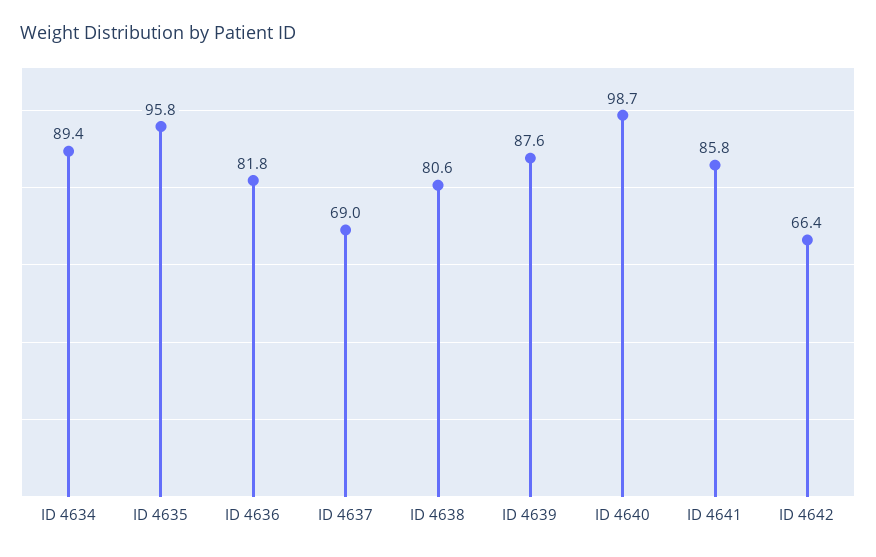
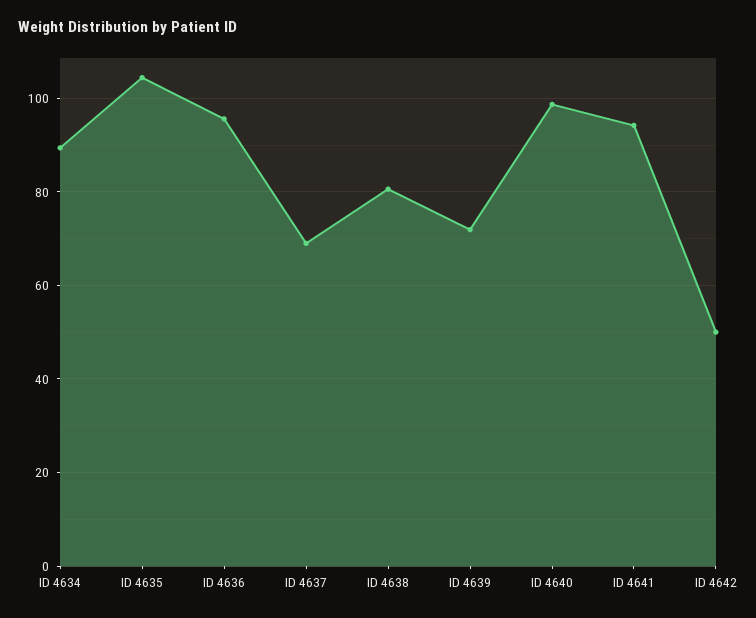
  {
    "ID 4634": 89.4,
-   "ID 4635": 95.8,
+   "ID 4635": 104,
-   "ID 4636": 81.8,
+   "ID 4636": 96,
    "ID 4637": 69,
    "ID 4638": 80.6,
-   "ID 4639": 87.6,
+   "ID 4639": 72,
    "ID 4640": 98.7,
-   "ID 4641": 85.8,
+   "ID 4641": 94,
-   "ID 4642": 66.4
+   "ID 4642": 50
  }

